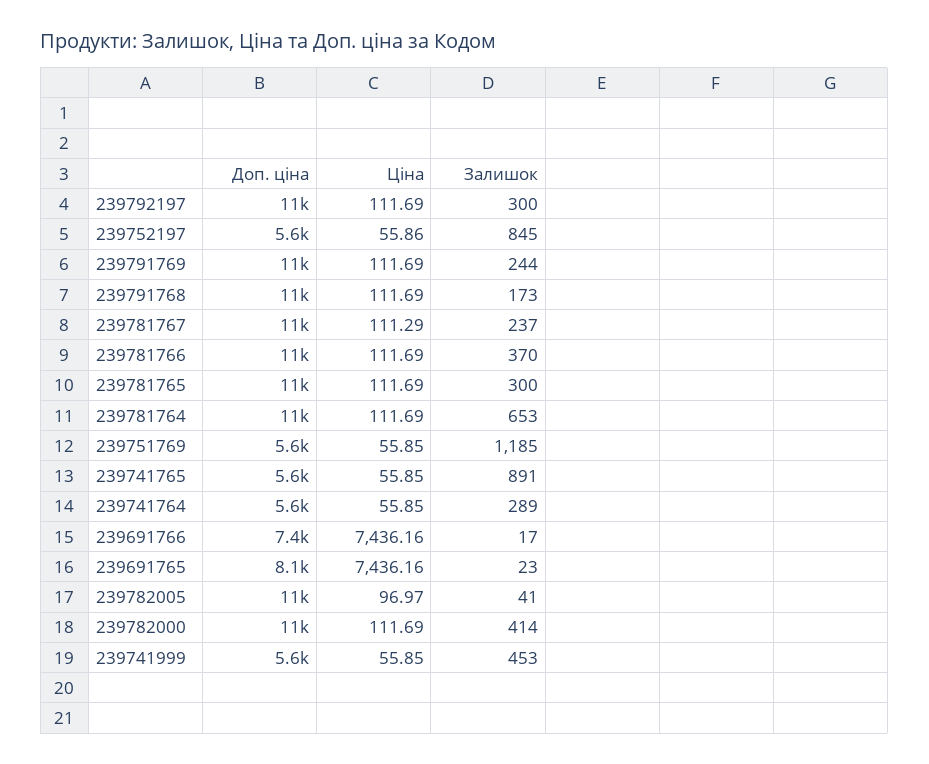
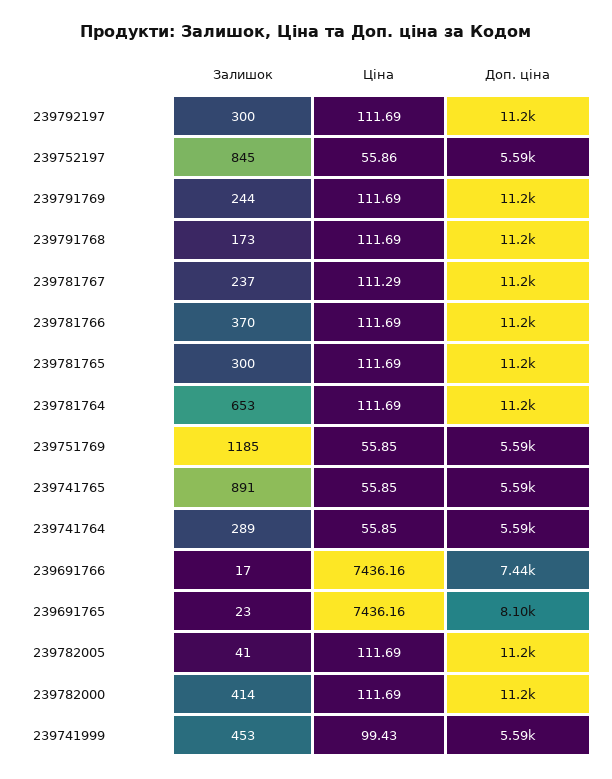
  {
    "Доп. ціна": {
      "239792197": 11200,
      "239752197": 5590,
      "239791769": 11200,
      "239791768": 11200,
      "239781767": 11200,
      "239781766": 11200,
      "239781765": 11200,
      "239781764": 11200,
      "239751769": 5590,
      "239741765": 5590,
      "239741764": 5590,
      "239691766": 7440,
      "239691765": 8100,
      "239782005": 11200,
      "239782000": 11200,
      "239741999": 5590
    },
    "Ціна": {
      "239792197": 111.69,
      "239752197": 55.86,
      "239791769": 111.69,
      "239791768": 111.69,
      "239781767": 111.29,
      "239781766": 111.69,
      "239781765": 111.69,
      "239781764": 111.69,
      "239751769": 55.85,
      "239741765": 55.85,
      "239741764": 55.85,
      "239691766": 7436.16,
      "239691765": 7436.16,
-     "239782005": 96.97,
+     "239782005": 111.69,
      "239782000": 111.69,
-     "239741999": 55.85
+     "239741999": 99.43
    },
    "Залишок": {
      "239792197": 300,
      "239752197": 845,
      "239791769": 244,
      "239791768": 173,
      "239781767": 237,
      "239781766": 370,
      "239781765": 300,
      "239781764": 653,
      "239751769": 1185,
      "239741765": 891,
      "239741764": 289,
      "239691766": 17,
      "239691765": 23,
      "239782005": 41,
      "239782000": 414,
      "239741999": 453
    }
  }

